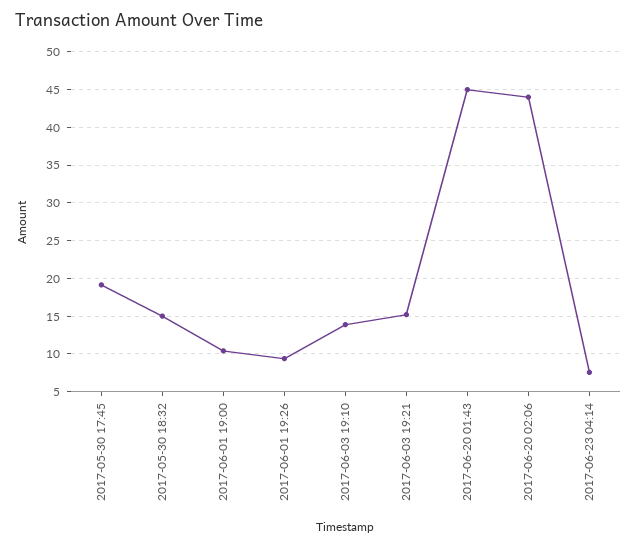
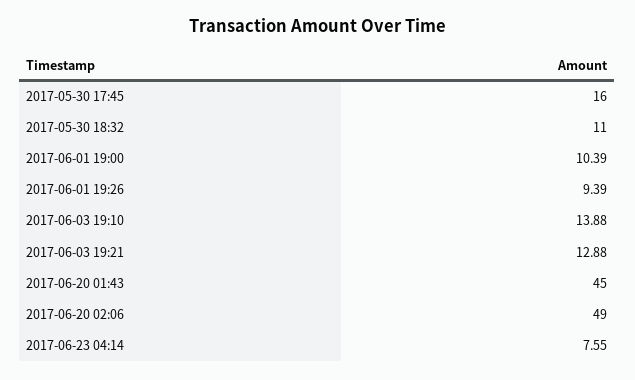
  {
-   "2017-05-30 17:45": 19,
+   "2017-05-30 17:45": 16,
-   "2017-05-30 18:32": 15,
+   "2017-05-30 18:32": 11,
    "2017-06-01 19:00": 10.39,
    "2017-06-01 19:26": 9.39,
    "2017-06-03 19:10": 13.88,
-   "2017-06-03 19:21": 15,
+   "2017-06-03 19:21": 12.88,
    "2017-06-20 01:43": 45,
-   "2017-06-20 02:06": 44,
+   "2017-06-20 02:06": 49,
    "2017-06-23 04:14": 7.55
  }

